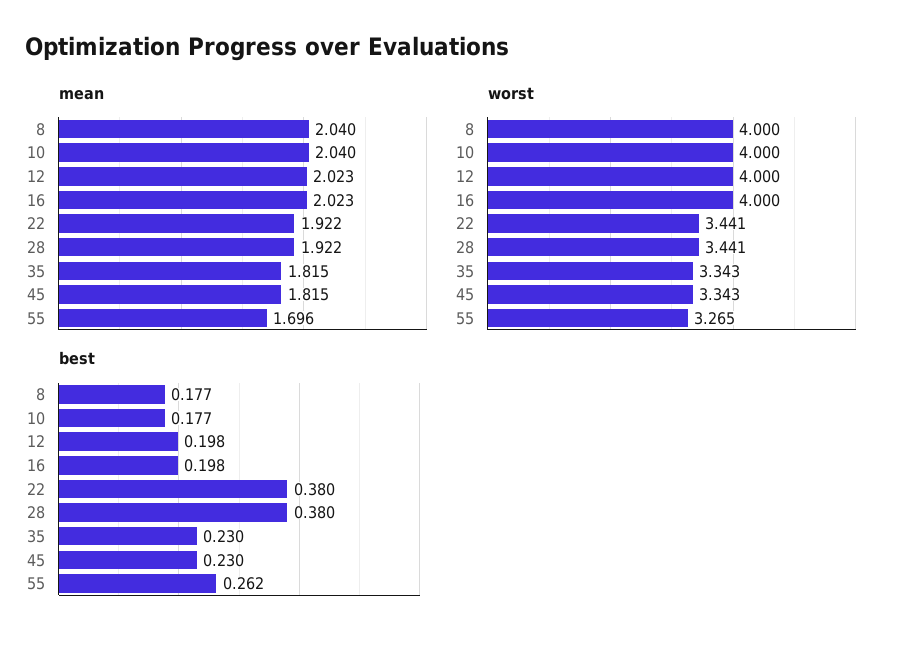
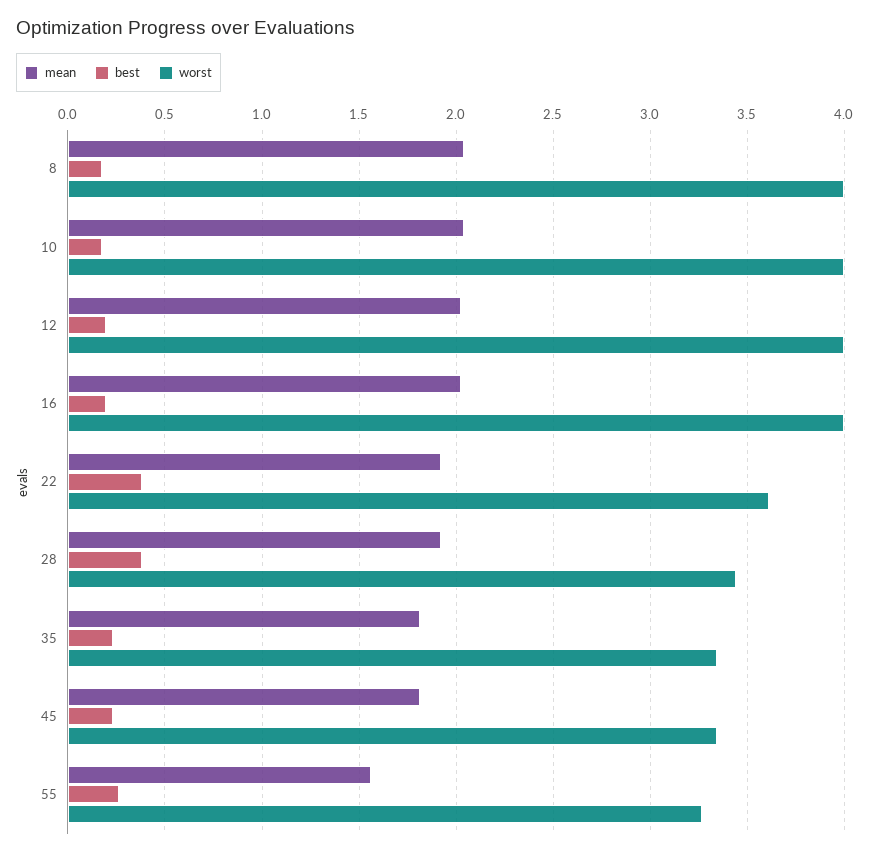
  {
    "mean": {
      "8": 2.04,
      "10": 2.04,
      "12": 2.023,
      "16": 2.023,
      "22": 1.922,
      "28": 1.922,
      "35": 1.815,
      "45": 1.815,
-     "55": 1.696
+     "55": 1.55
    },
    "worst": {
      "8": 4,
      "10": 4,
      "12": 4,
      "16": 4,
-     "22": 3.441,
+     "22": 3.6,
      "28": 3.441,
      "35": 3.343,
      "45": 3.343,
      "55": 3.265
    },
    "best": {
      "8": 0.177,
      "10": 0.177,
      "12": 0.198,
      "16": 0.198,
      "22": 0.38,
      "28": 0.38,
      "35": 0.23,
      "45": 0.23,
      "55": 0.262
    }
  }

